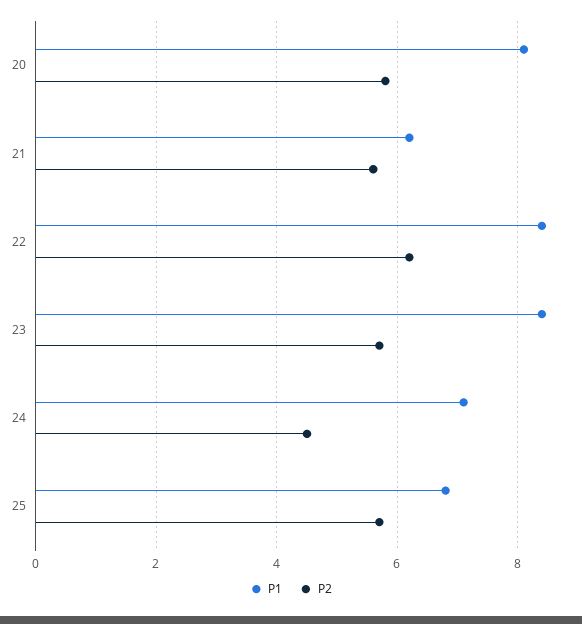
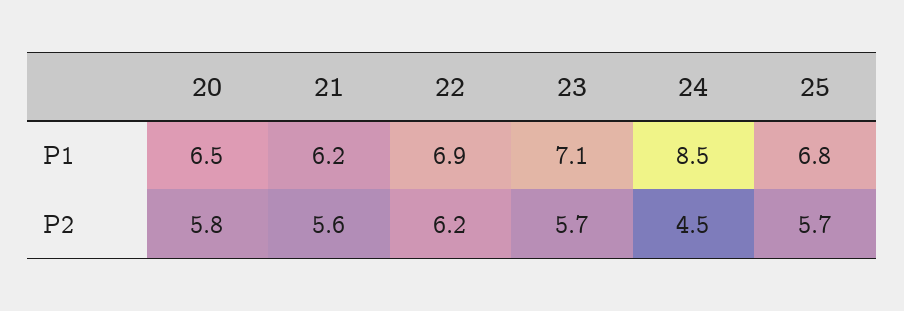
  {
    "P1": {
-     "20": 8,
+     "20": 6.5,
      "21": 6.2,
-     "22": 8.5,
+     "22": 6.9,
-     "23": 8.5,
+     "23": 7.1,
-     "24": 7,
+     "24": 8.5,
      "25": 6.8
    },
    "P2": {
      "20": 5.8,
      "21": 5.6,
      "22": 6.2,
      "23": 5.7,
      "24": 4.5,
      "25": 5.7
    }
  }

